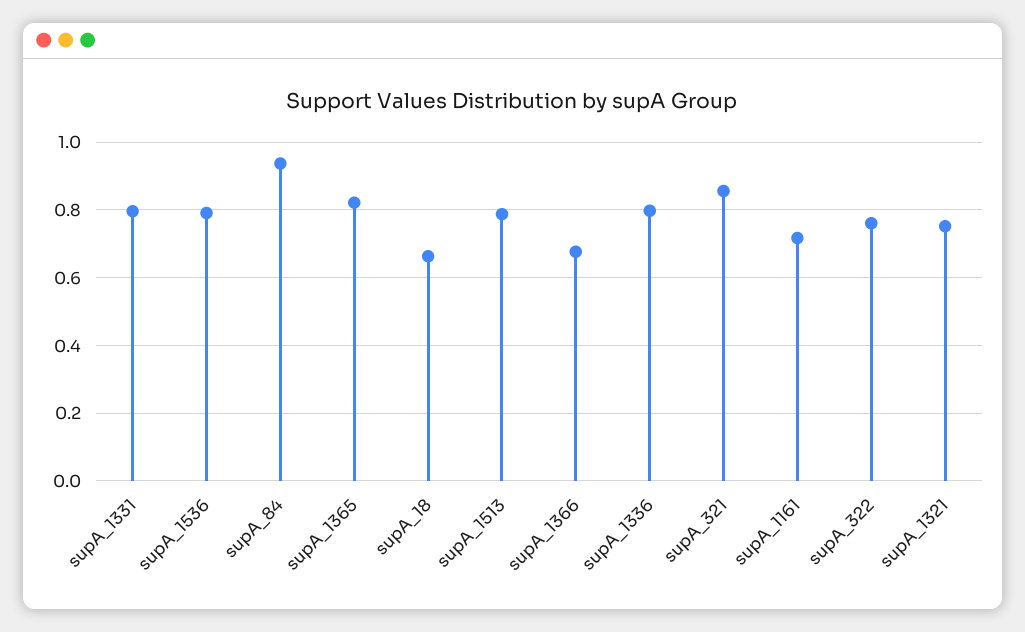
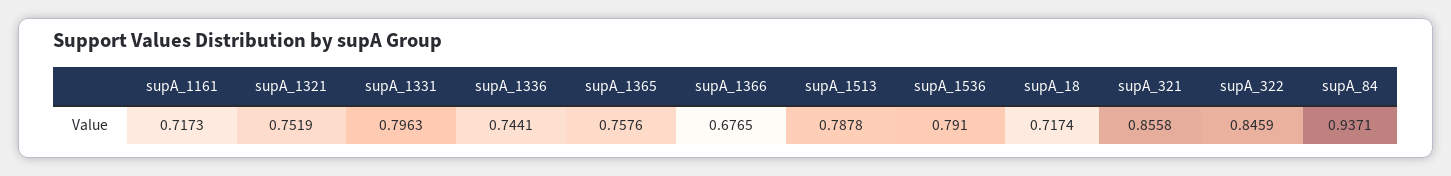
  {
    "supA_1331": 0.7963,
    "supA_1536": 0.791,
    "supA_84": 0.9371,
-   "supA_1365": 0.82,
+   "supA_1365": 0.7576,
-   "supA_18": 0.66,
+   "supA_18": 0.7174,
    "supA_1513": 0.7878,
    "supA_1366": 0.6765,
-   "supA_1336": 0.8,
+   "supA_1336": 0.7441,
    "supA_321": 0.8558,
    "supA_1161": 0.7173,
-   "supA_322": 0.76,
+   "supA_322": 0.8459,
    "supA_1321": 0.7519
  }

